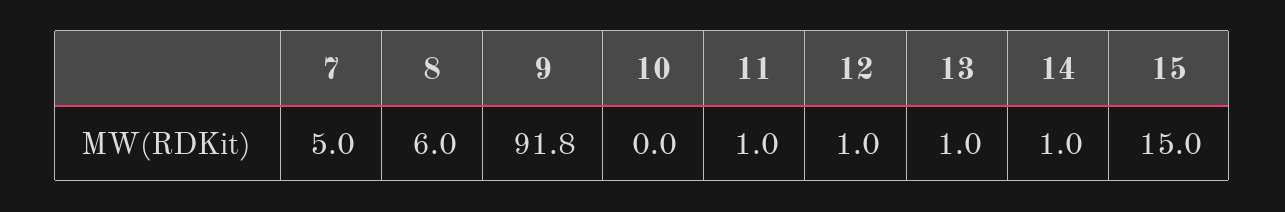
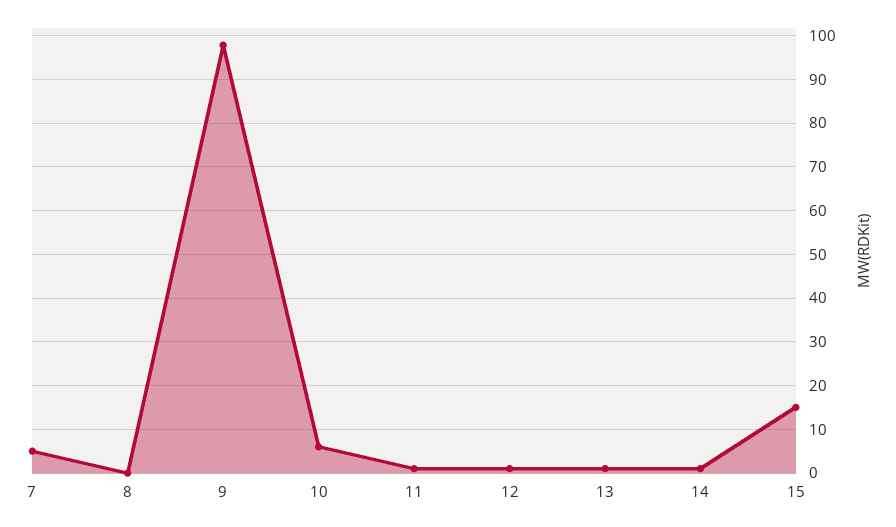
  {
    "7": 5,
-   "8": 6,
+   "8": 0,
-   "9": 91.8,
+   "9": 98,
-   "10": 0,
+   "10": 6,
    "11": 1,
    "12": 1,
    "13": 1,
    "14": 1,
    "15": 15
  }

